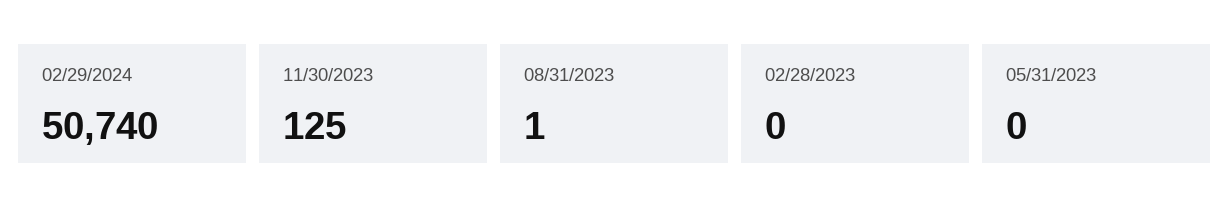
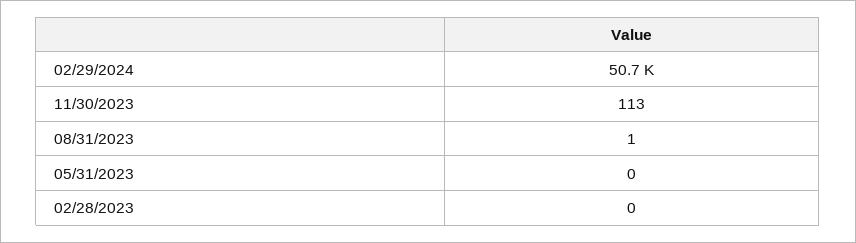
  {
    "02/29/2024": 50740,
-   "11/30/2023": 125,
+   "11/30/2023": 113,
    "08/31/2023": 1,
    "02/28/2023": 0,
    "05/31/2023": 0
  }

